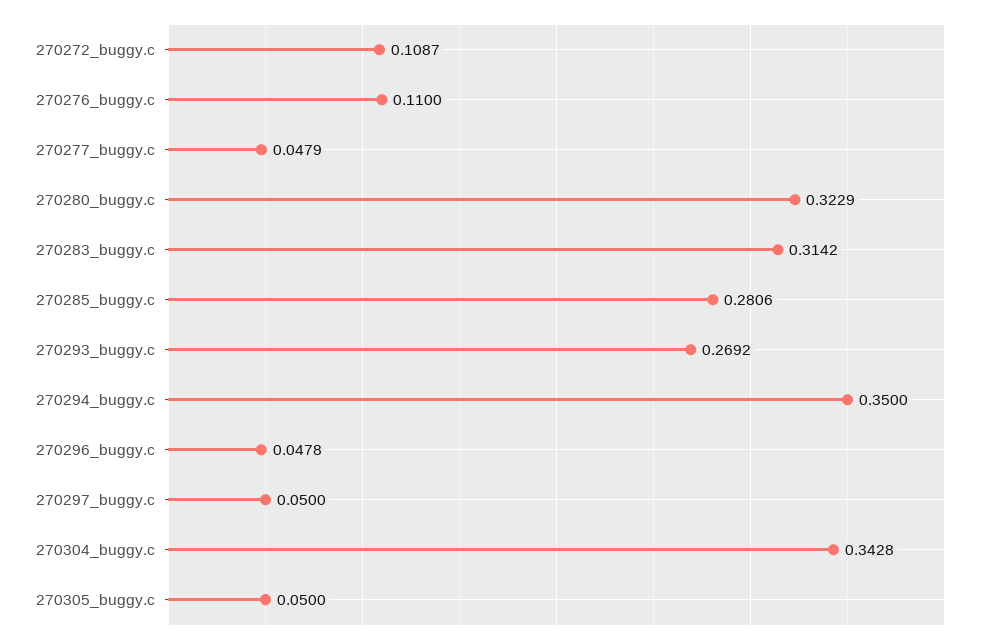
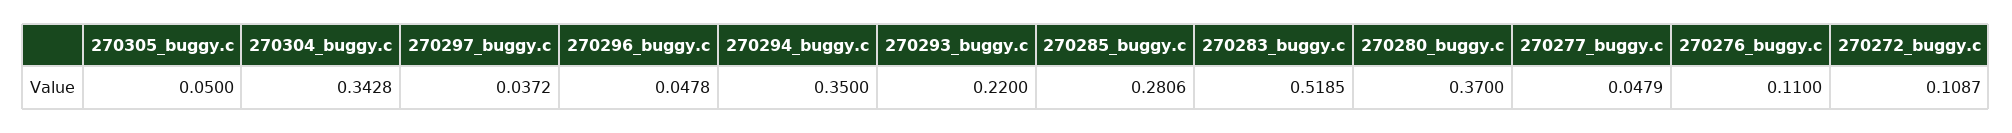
  {
    "270272_buggy.c": 0.1087,
    "270276_buggy.c": 0.11,
    "270277_buggy.c": 0.0479,
-   "270280_buggy.c": 0.3229,
+   "270280_buggy.c": 0.37,
-   "270283_buggy.c": 0.3142,
+   "270283_buggy.c": 0.5185,
    "270285_buggy.c": 0.2806,
-   "270293_buggy.c": 0.2692,
+   "270293_buggy.c": 0.22,
    "270294_buggy.c": 0.35,
    "270296_buggy.c": 0.0478,
-   "270297_buggy.c": 0.05,
+   "270297_buggy.c": 0.0372,
    "270304_buggy.c": 0.3428,
    "270305_buggy.c": 0.05
  }

